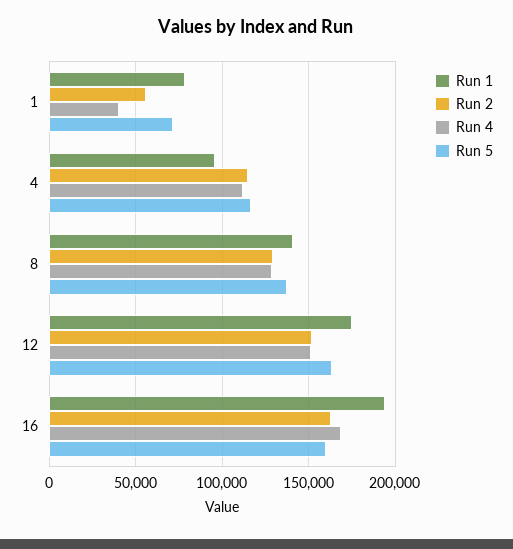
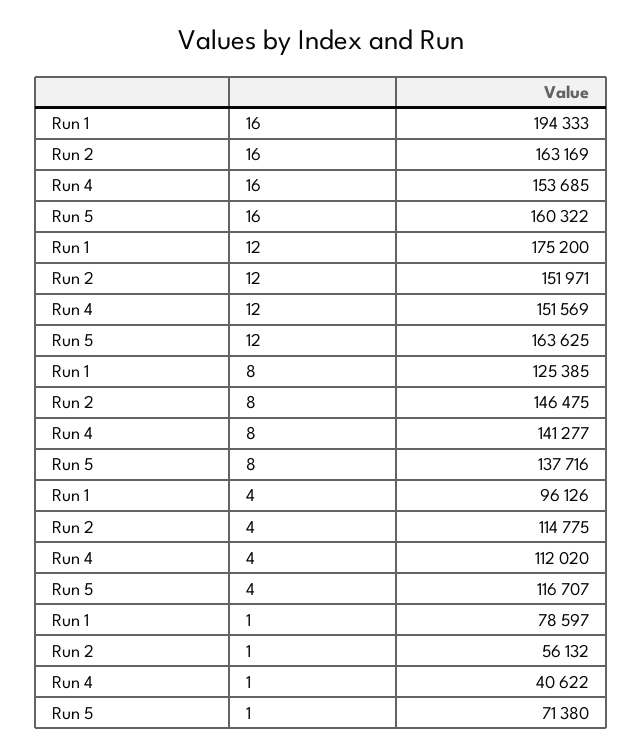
  {
    "Run 1": {
      "1": 78597,
      "4": 96126,
-     "8": 140000,
+     "8": 125385,
      "12": 175200,
      "16": 194333
    },
    "Run 2": {
      "1": 56132,
      "4": 114775,
-     "8": 130000,
+     "8": 146475,
      "12": 151971,
      "16": 163169
    },
    "Run 4": {
      "1": 40622,
      "4": 112020,
-     "8": 130000,
+     "8": 141277,
      "12": 151569,
-     "16": 170000
+     "16": 153685
    },
    "Run 5": {
      "1": 71380,
      "4": 116707,
      "8": 137716,
      "12": 163625,
      "16": 160322
    }
  }

